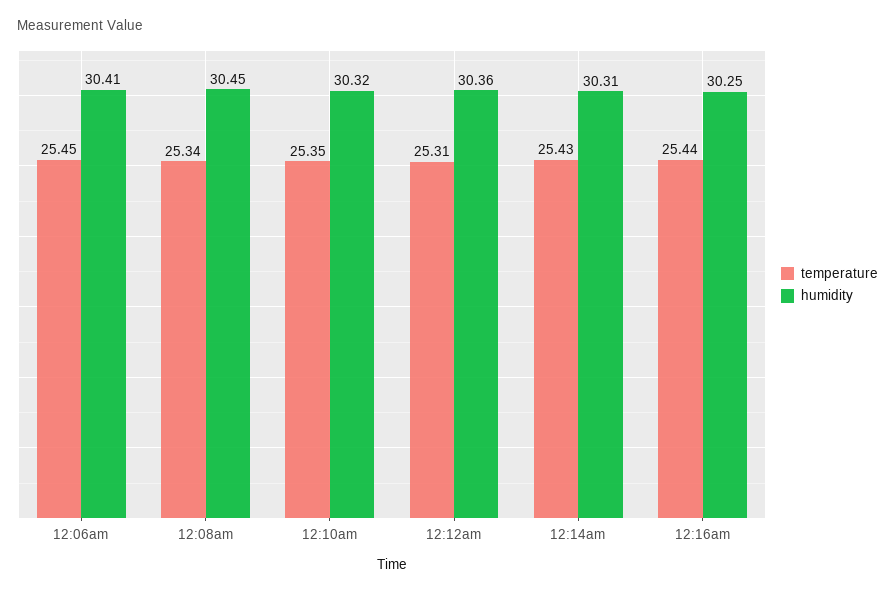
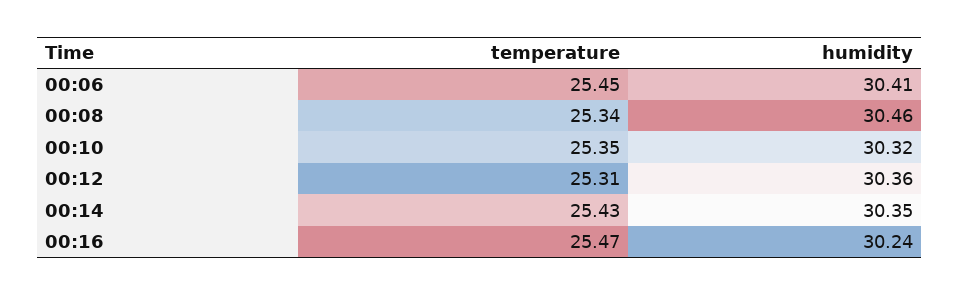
  {
    "temperature": {
      "12:06am": 25.45,
      "12:08am": 25.34,
      "12:10am": 25.35,
      "12:12am": 25.31,
      "12:14am": 25.43,
-     "12:16am": 25.44
+     "12:16am": 25.47
    },
    "humidity": {
      "12:06am": 30.41,
-     "12:08am": 30.45,
+     "12:08am": 30.46,
      "12:10am": 30.32,
      "12:12am": 30.36,
-     "12:14am": 30.31,
+     "12:14am": 30.35,
-     "12:16am": 30.25
+     "12:16am": 30.24
    }
  }

